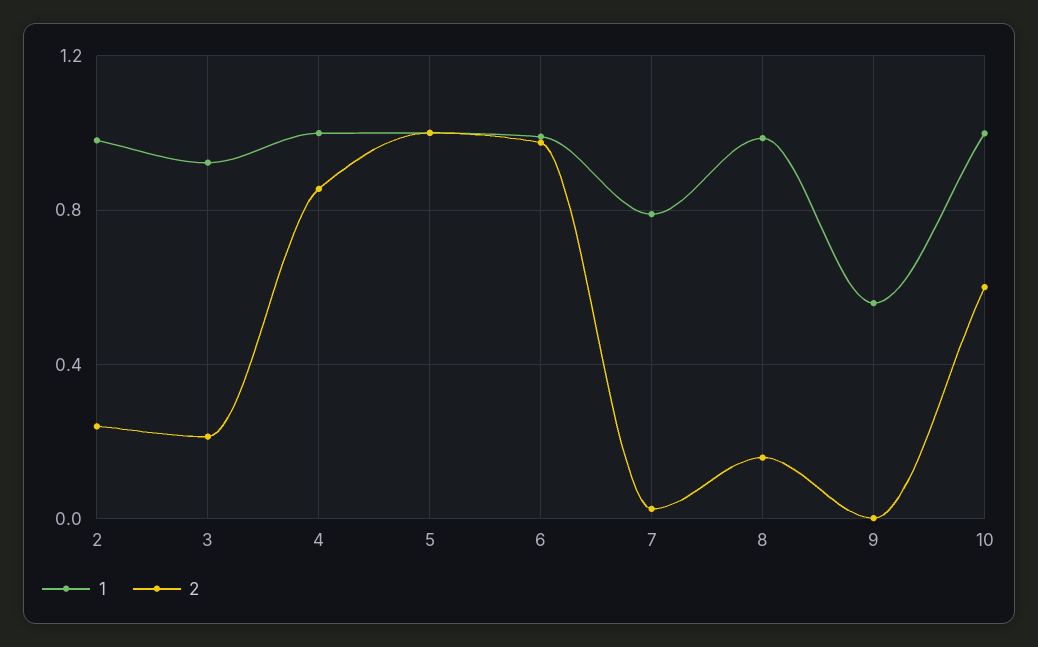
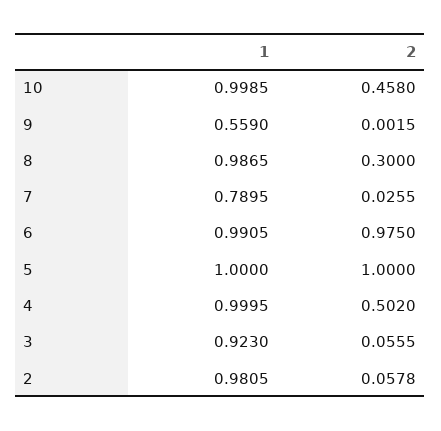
  {
    "1": {
      "2": 0.9805,
      "3": 0.923,
      "4": 0.9995,
      "5": 1,
      "6": 0.9905,
      "7": 0.7895,
      "8": 0.9865,
      "9": 0.559,
      "10": 0.9985
    },
    "2": {
-     "2": 0.25,
+     "2": 0.0578,
-     "3": 0.2,
+     "3": 0.0555,
-     "4": 0.85,
+     "4": 0.502,
      "5": 1,
      "6": 0.975,
      "7": 0.0255,
-     "8": 0.15,
+     "8": 0.3,
      "9": 0.0015,
-     "10": 0.6
+     "10": 0.458
    }
  }

